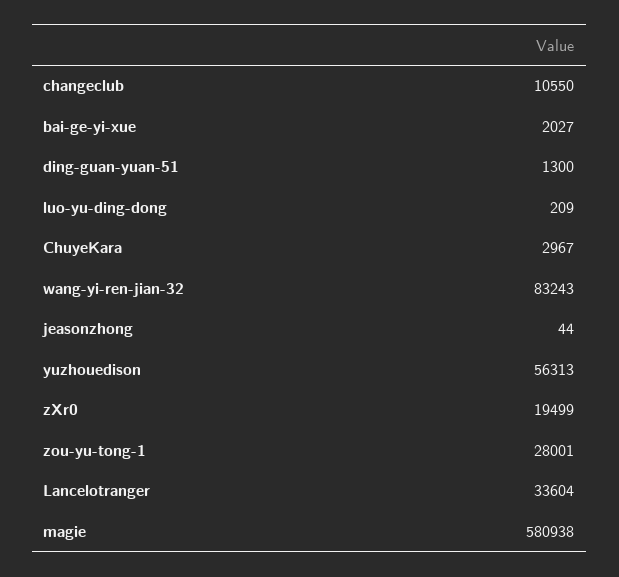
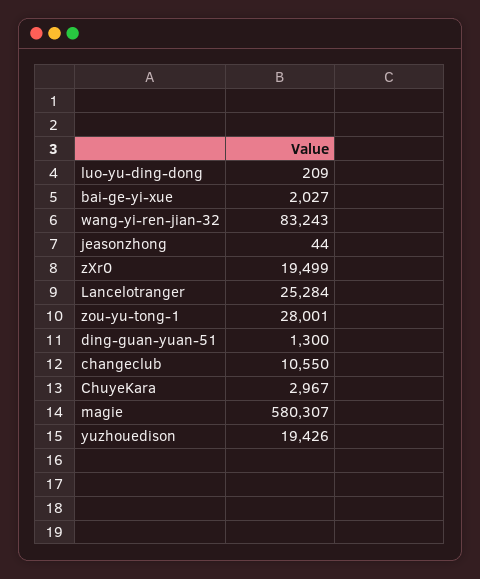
  {
    "changeclub": 10550,
    "bai-ge-yi-xue": 2027,
    "ding-guan-yuan-51": 1300,
    "luo-yu-ding-dong": 209,
    "ChuyeKara": 2967,
    "wang-yi-ren-jian-32": 83243,
    "jeasonzhong": 44,
-   "yuzhouedison": 56313,
+   "yuzhouedison": 19426,
    "zXr0": 19499,
    "zou-yu-tong-1": 28001,
-   "Lancelotranger": 33604,
+   "Lancelotranger": 25284,
-   "magie": 580938
+   "magie": 580307
  }

